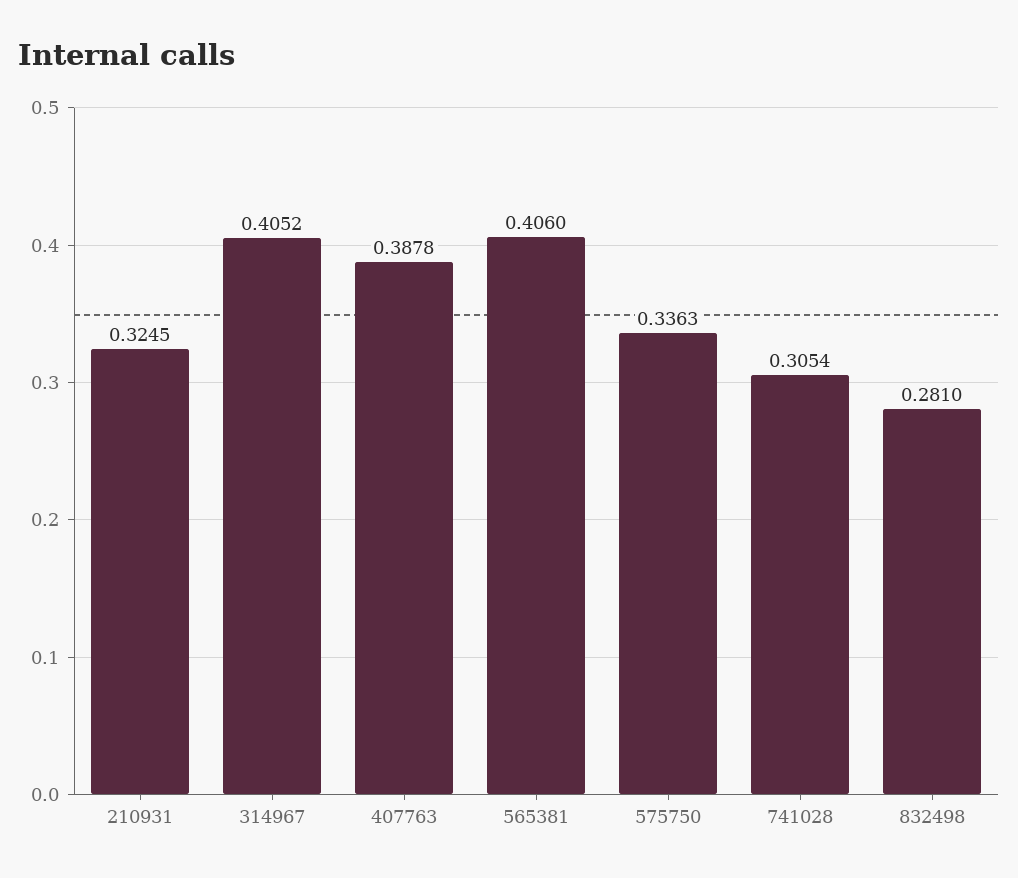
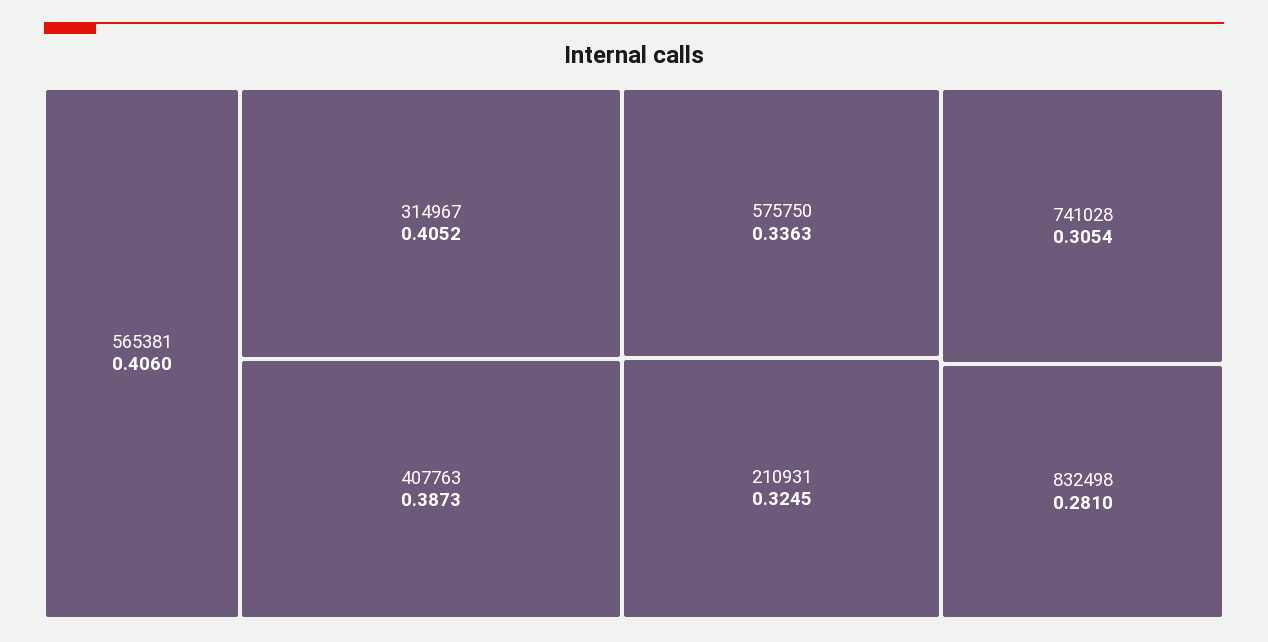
  {
    "210931": 0.3245,
    "314967": 0.4052,
-   "407763": 0.3878,
+   "407763": 0.3873,
    "565381": 0.406,
    "575750": 0.3363,
    "741028": 0.3054,
    "832498": 0.281
  }

